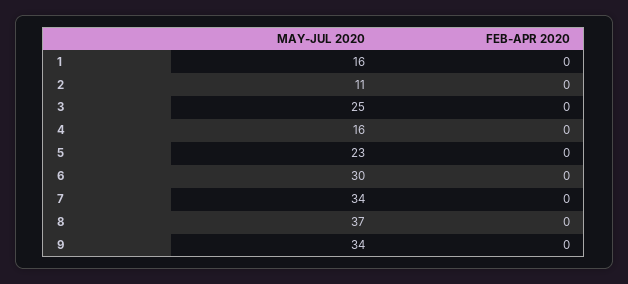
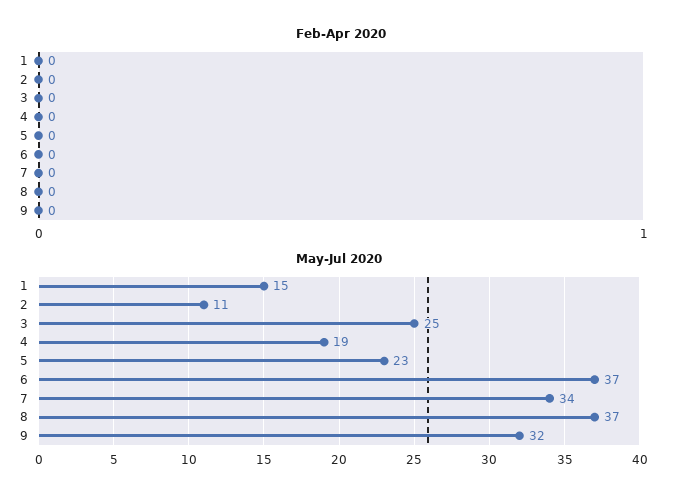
  {
    "MAY-JUL 2020": {
-     "1": 16,
+     "1": 15,
      "2": 11,
      "3": 25,
-     "4": 16,
+     "4": 19,
      "5": 23,
-     "6": 30,
+     "6": 37,
      "7": 34,
      "8": 37,
-     "9": 34
+     "9": 32
    },
    "FEB-APR 2020": {
      "1": 0,
      "2": 0,
      "3": 0,
      "4": 0,
      "5": 0,
      "6": 0,
      "7": 0,
      "8": 0,
      "9": 0
    }
  }

